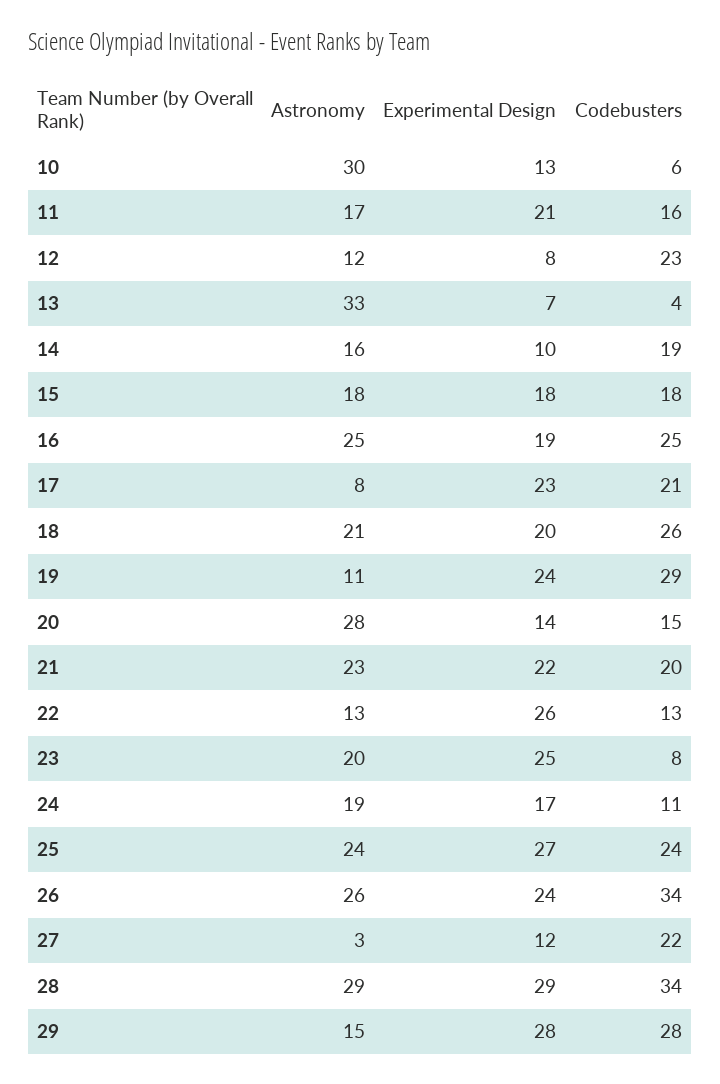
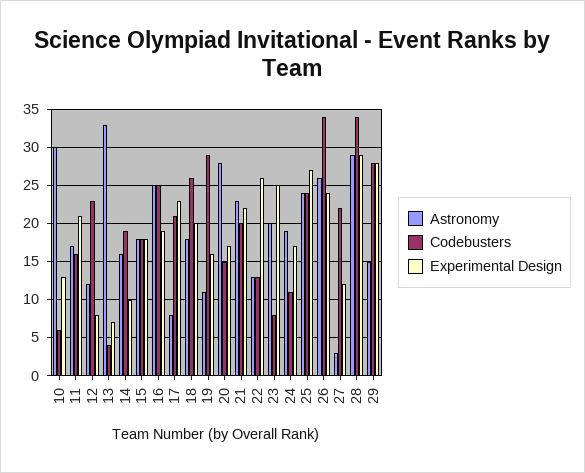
  {
    "Astronomy": {
      "10": 30,
      "11": 17,
      "12": 12,
      "13": 33,
      "14": 16,
      "15": 18,
      "16": 25,
      "17": 8,
-     "18": 21,
+     "18": 18,
      "19": 11,
      "20": 28,
      "21": 23,
      "22": 13,
      "23": 20,
      "24": 19,
      "25": 24,
      "26": 26,
      "27": 3,
      "28": 29,
      "29": 15
    },
    "Experimental Design": {
      "10": 13,
      "11": 21,
      "12": 8,
      "13": 7,
      "14": 10,
      "15": 18,
      "16": 19,
      "17": 23,
      "18": 20,
-     "19": 24,
+     "19": 16,
-     "20": 14,
+     "20": 17,
      "21": 22,
      "22": 26,
      "23": 25,
      "24": 17,
      "25": 27,
      "26": 24,
      "27": 12,
      "28": 29,
      "29": 28
    },
    "Codebusters": {
      "10": 6,
      "11": 16,
      "12": 23,
      "13": 4,
      "14": 19,
      "15": 18,
      "16": 25,
      "17": 21,
      "18": 26,
      "19": 29,
      "20": 15,
      "21": 20,
      "22": 13,
      "23": 8,
      "24": 11,
      "25": 24,
      "26": 34,
      "27": 22,
      "28": 34,
      "29": 28
    }
  }

